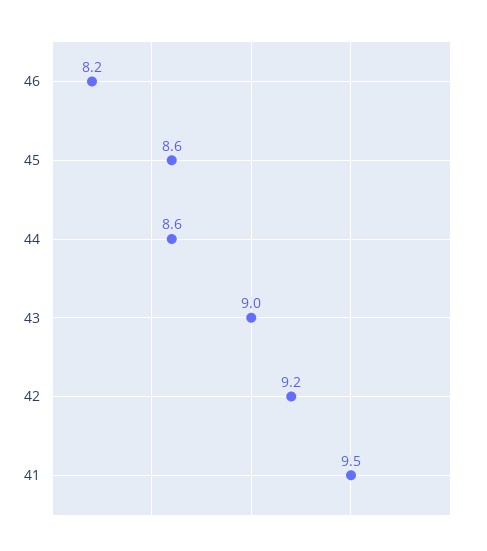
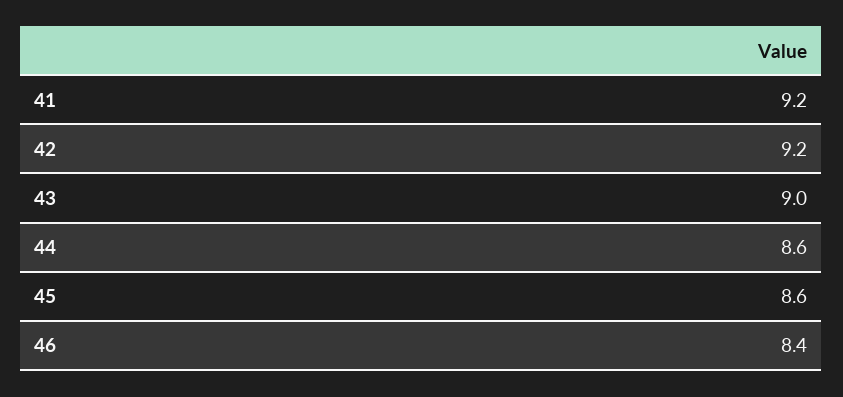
  {
-   "46": 8.2,
+   "46": 8.4,
    "45": 8.6,
    "44": 8.6,
    "43": 9,
    "42": 9.2,
-   "41": 9.5
+   "41": 9.2
  }

